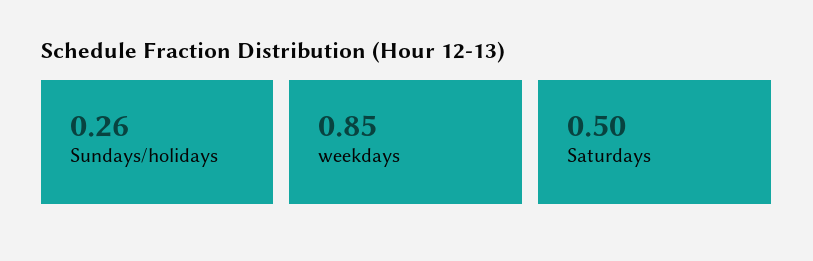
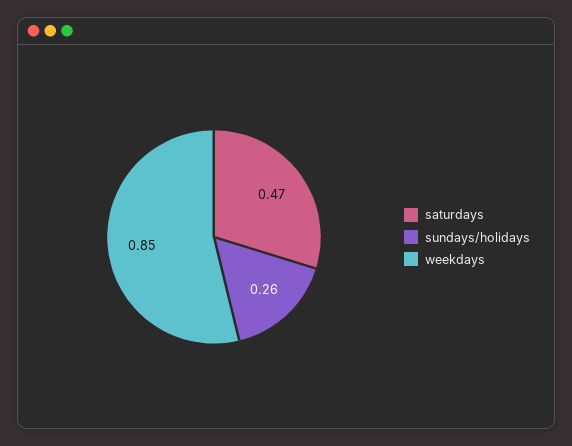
  {
    "Sundays/holidays": 0.26,
    "weekdays": 0.85,
-   "Saturdays": 0.5
+   "Saturdays": 0.47
  }

